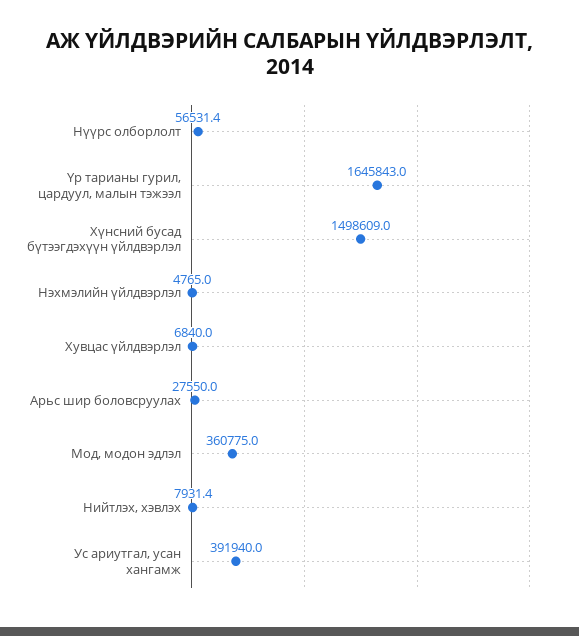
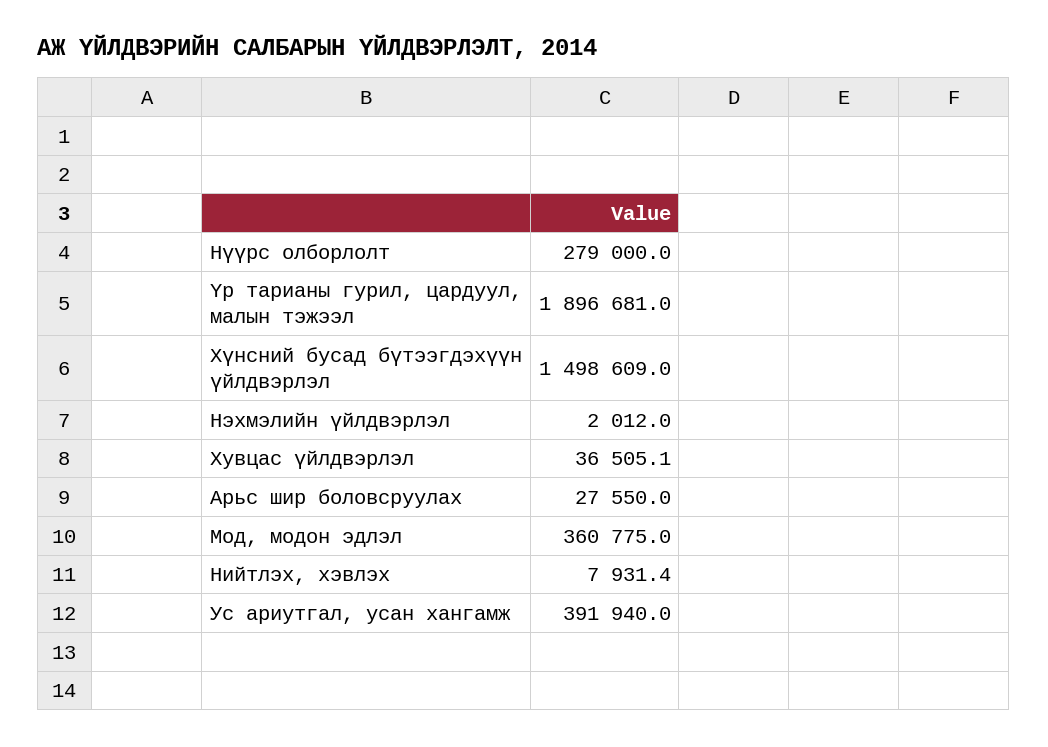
  {
-   "Нүүрс олборлолт": 56531.4,
+   "Нүүрс олборлолт": 279000,
-   "Үр тарианы гурил, цардуул, малын тэжээл": 1645843,
+   "Үр тарианы гурил, цардуул, малын тэжээл": 1896681,
    "Хүнсний бусад бүтээгдэхүүн үйлдвэрлэл": 1498609,
-   "Нэхмэлийн үйлдвэрлэл": 4765,
+   "Нэхмэлийн үйлдвэрлэл": 2012,
-   "Хувцас үйлдвэрлэл": 6840,
+   "Хувцас үйлдвэрлэл": 36505.1,
    "Арьс шир боловсруулах": 27550,
    "Мод, модон эдлэл": 360775,
    "Нийтлэх, хэвлэх": 7931.4,
    "Ус ариутгал, усан хангамж": 391940
  }

